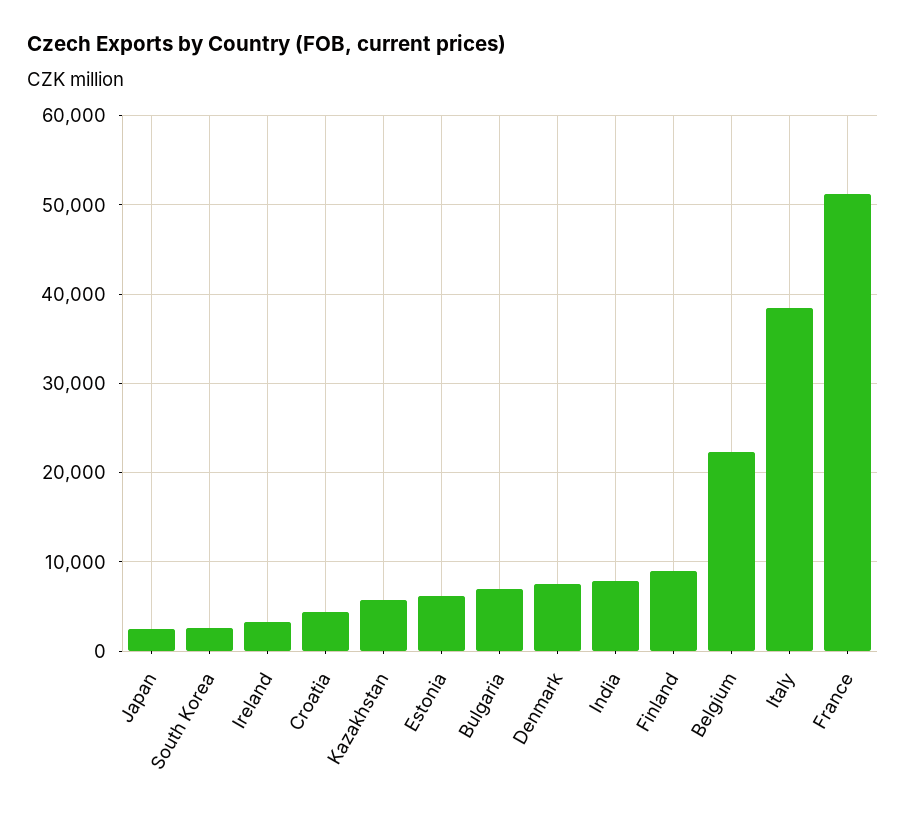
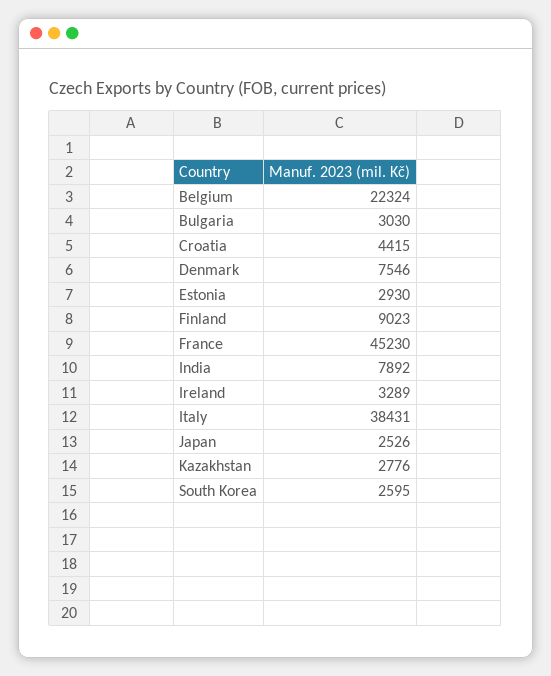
  {
    "Japan": 2526,
    "South Korea": 2595,
    "Ireland": 3289,
    "Croatia": 4415,
-   "Kazakhstan": 6000,
+   "Kazakhstan": 2776,
-   "Estonia": 6000,
+   "Estonia": 2930,
-   "Bulgaria": 7000,
+   "Bulgaria": 3030,
    "Denmark": 7546,
    "India": 7892,
    "Finland": 9023,
    "Belgium": 22324,
    "Italy": 38431,
-   "France": 51000
+   "France": 45230
  }

